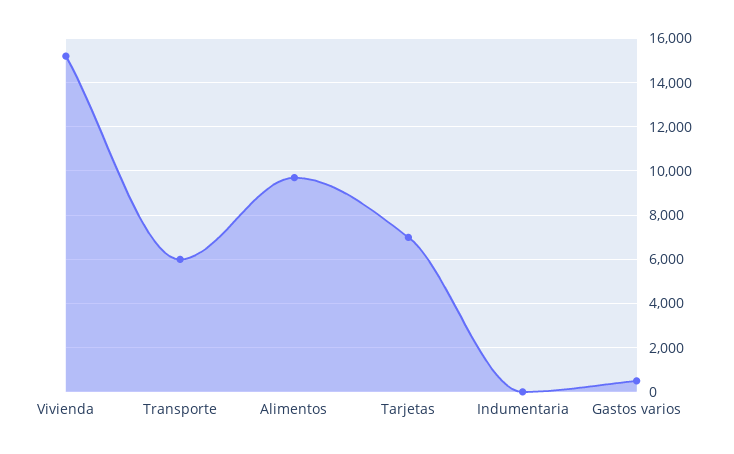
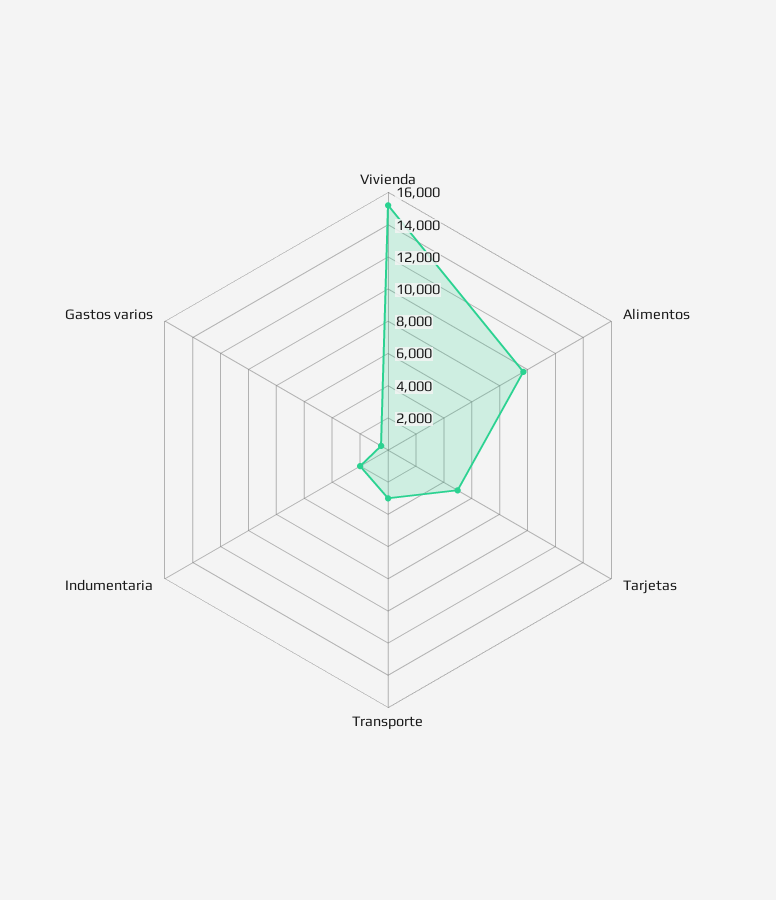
  {
    "Vivienda": 15000,
-   "Transporte": 6000,
+   "Transporte": 3000,
    "Alimentos": 9500,
-   "Tarjetas": 7000,
+   "Tarjetas": 5000,
-   "Indumentaria": 0,
+   "Indumentaria": 2000,
    "Gastos varios": 500
  }

